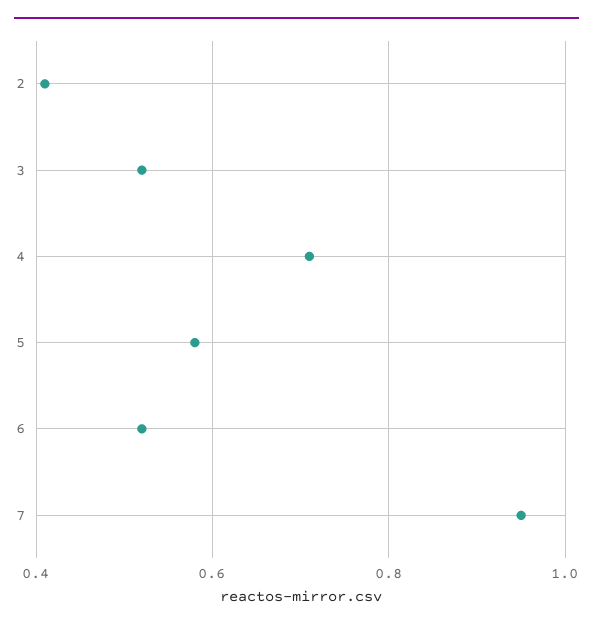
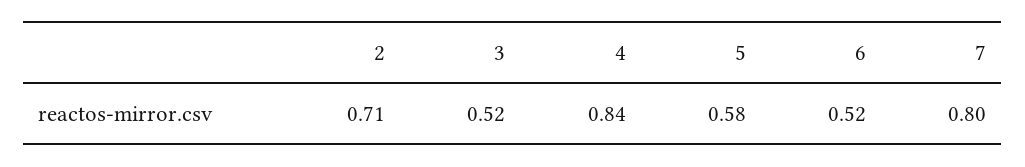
  {
-   "2": 0.4,
+   "2": 0.71,
    "3": 0.52,
-   "4": 0.7,
+   "4": 0.84,
    "5": 0.58,
    "6": 0.52,
-   "7": 0.95
+   "7": 0.8
  }

